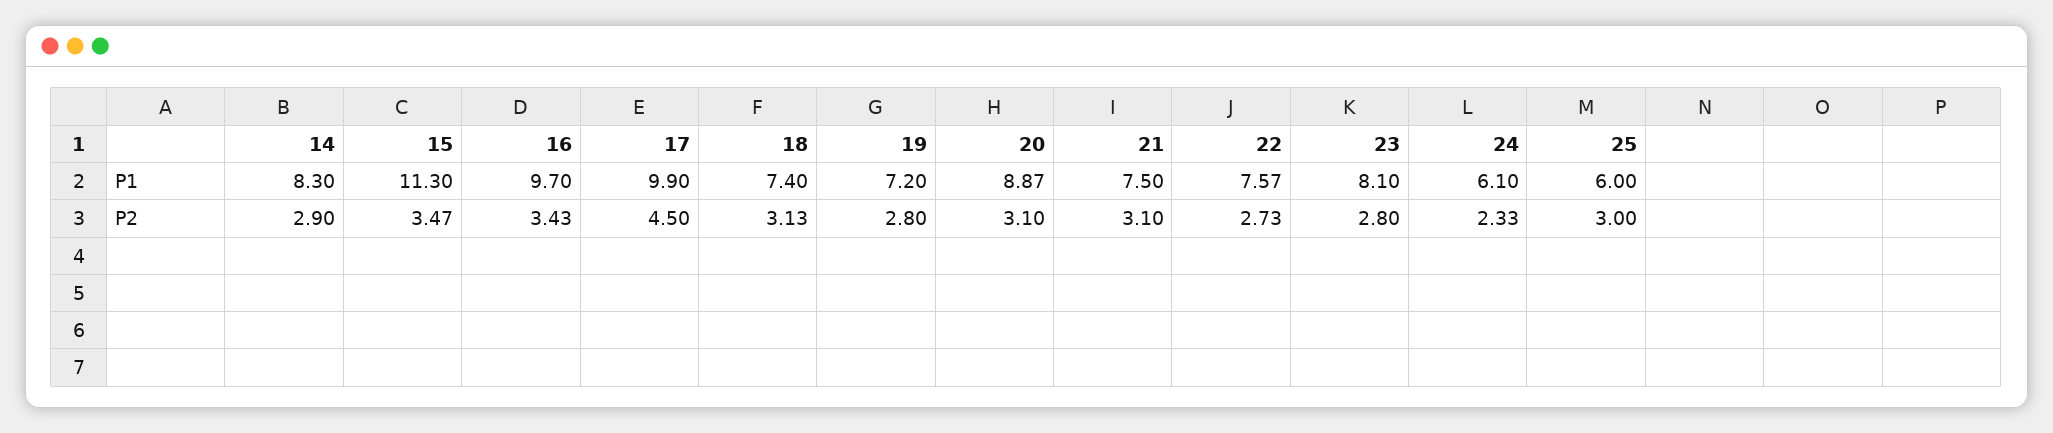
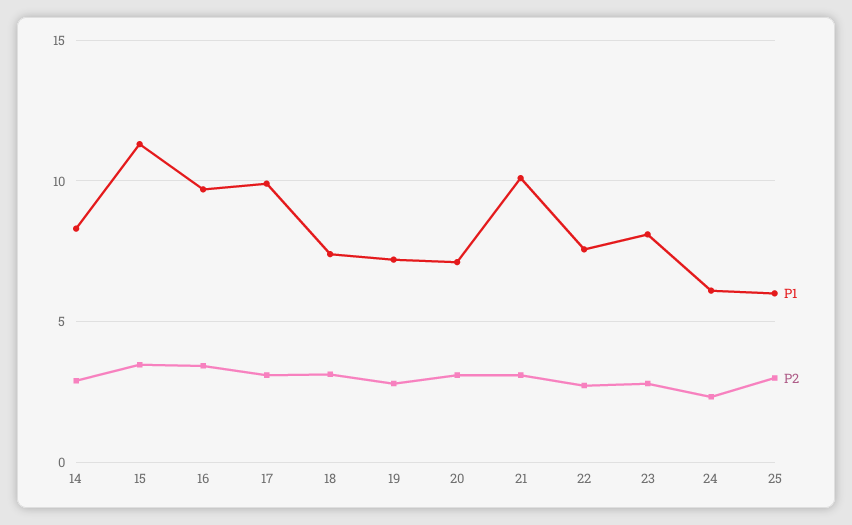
  {
    "P1": {
      "14": 8.3,
      "15": 11.3,
      "16": 9.7,
      "17": 9.9,
      "18": 7.4,
      "19": 7.2,
-     "20": 8.87,
+     "20": 7,
-     "21": 7.5,
+     "21": 10,
      "22": 7.57,
      "23": 8.1,
      "24": 6.1,
      "25": 6
    },
    "P2": {
      "14": 2.9,
      "15": 3.47,
      "16": 3.43,
-     "17": 4.5,
+     "17": 3,
      "18": 3.13,
      "19": 2.8,
      "20": 3.1,
      "21": 3.1,
      "22": 2.73,
      "23": 2.8,
      "24": 2.33,
      "25": 3
    }
  }

